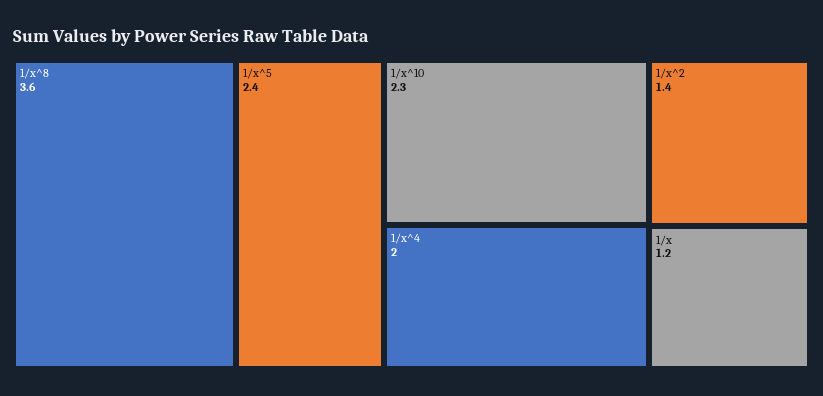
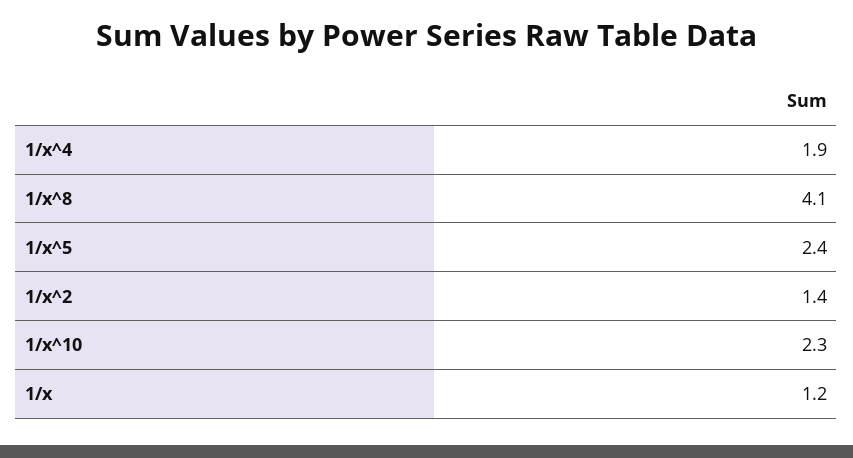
  {
-   "1/x^8": 3.6,
+   "1/x^8": 4.1,
    "1/x^5": 2.4,
    "1/x^10": 2.3,
-   "1/x^4": 2,
+   "1/x^4": 1.9,
    "1/x^2": 1.4,
    "1/x": 1.2
  }

